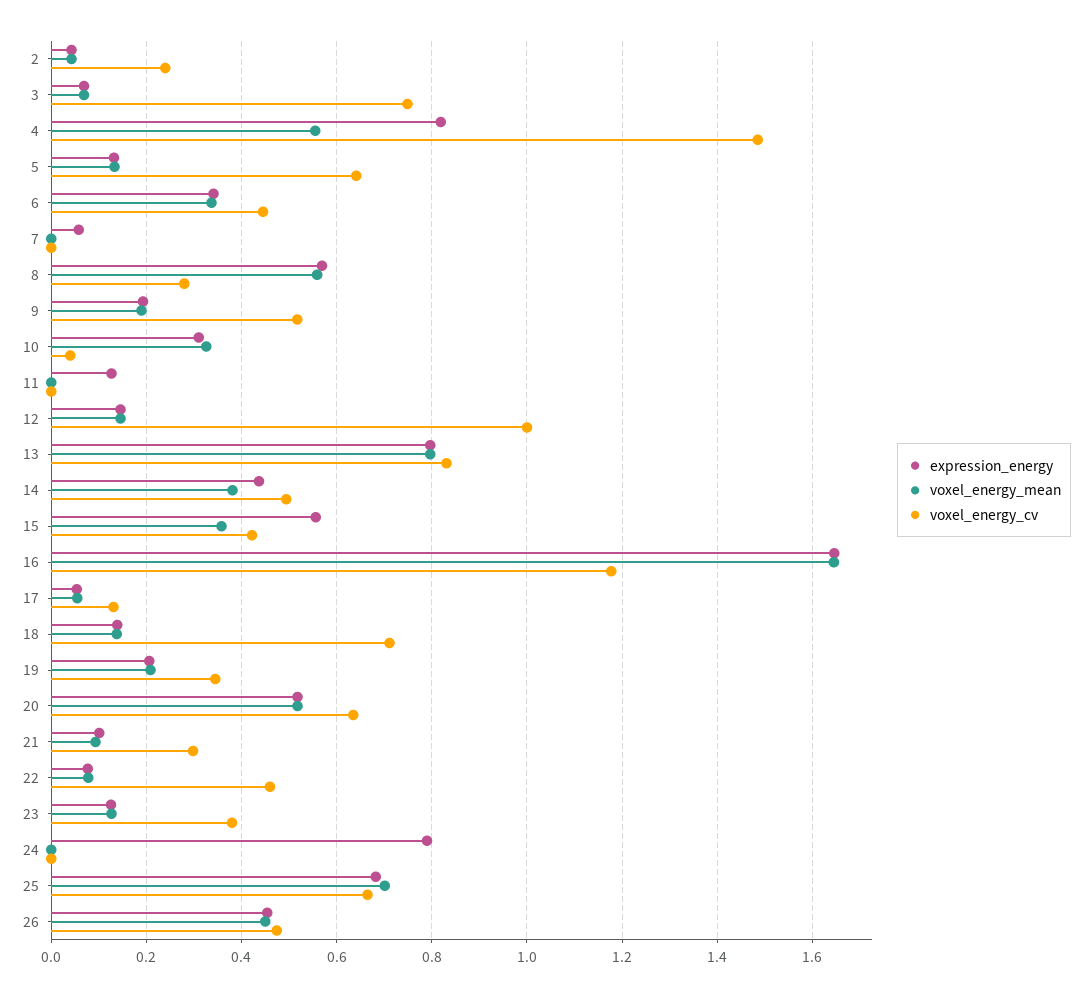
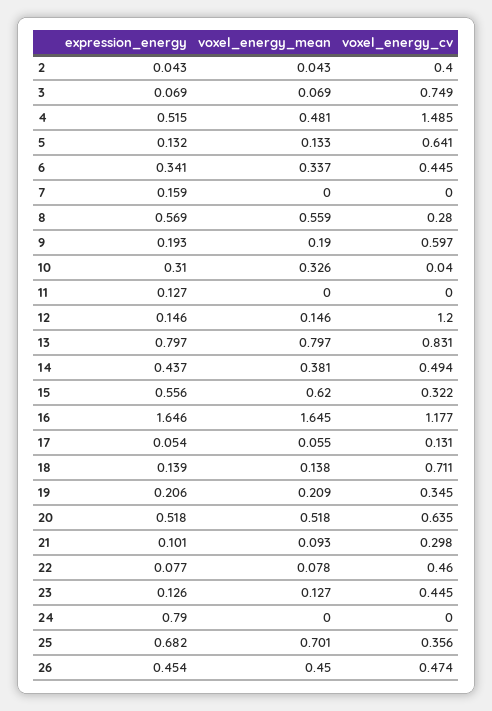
  {
    "expression_energy": {
      "2": 0.043,
      "3": 0.069,
-     "4": 0.82,
+     "4": 0.515,
      "5": 0.132,
      "6": 0.341,
-     "7": 0.06,
+     "7": 0.159,
      "8": 0.569,
      "9": 0.193,
      "10": 0.31,
      "11": 0.127,
      "12": 0.146,
      "13": 0.797,
      "14": 0.437,
      "15": 0.556,
      "16": 1.646,
      "17": 0.054,
      "18": 0.139,
      "19": 0.206,
      "20": 0.518,
      "21": 0.101,
      "22": 0.077,
      "23": 0.126,
      "24": 0.79,
      "25": 0.682,
      "26": 0.454
    },
    "voxel_energy_mean": {
      "2": 0.043,
      "3": 0.069,
-     "4": 0.56,
+     "4": 0.481,
      "5": 0.133,
      "6": 0.337,
      "7": 0,
      "8": 0.559,
      "9": 0.19,
      "10": 0.326,
      "11": 0,
      "12": 0.146,
      "13": 0.797,
      "14": 0.381,
-     "15": 0.36,
+     "15": 0.62,
      "16": 1.645,
      "17": 0.055,
      "18": 0.138,
      "19": 0.209,
      "20": 0.518,
      "21": 0.093,
      "22": 0.078,
      "23": 0.127,
      "24": 0,
      "25": 0.701,
      "26": 0.45
    },
    "voxel_energy_cv": {
-     "2": 0.24,
+     "2": 0.4,
      "3": 0.749,
      "4": 1.485,
      "5": 0.641,
      "6": 0.445,
      "7": 0,
      "8": 0.28,
-     "9": 0.52,
+     "9": 0.597,
      "10": 0.04,
      "11": 0,
-     "12": 1,
+     "12": 1.2,
      "13": 0.831,
      "14": 0.494,
-     "15": 0.42,
+     "15": 0.322,
      "16": 1.177,
      "17": 0.131,
      "18": 0.711,
      "19": 0.345,
      "20": 0.635,
      "21": 0.298,
      "22": 0.46,
-     "23": 0.38,
+     "23": 0.445,
      "24": 0,
-     "25": 0.66,
+     "25": 0.356,
      "26": 0.474
    }
  }

